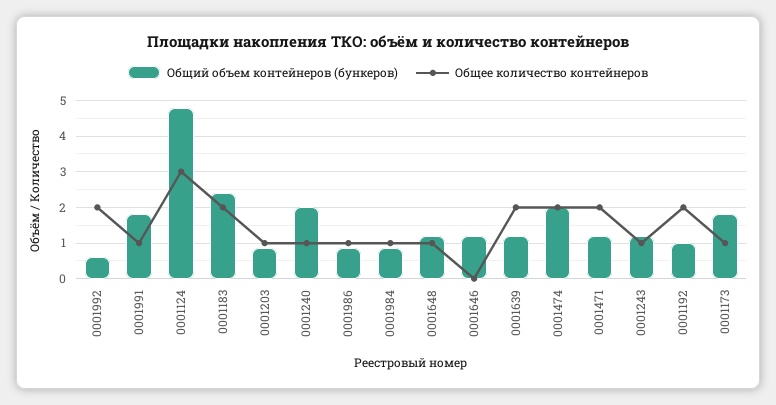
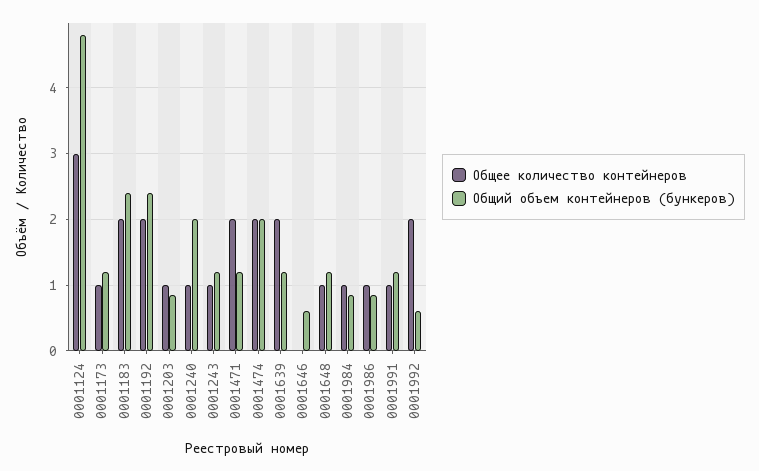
  {
    "Общий объем контейнеров (бункеров)": {
      "0001992": 0.6,
-     "0001991": 1.8,
+     "0001991": 1.2,
      "0001124": 4.8,
      "0001183": 2.4,
      "0001203": 0.9,
      "0001240": 2,
      "0001986": 0.9,
      "0001984": 0.9,
      "0001648": 1.2,
-     "0001646": 1.2,
+     "0001646": 0.6,
      "0001639": 1.2,
      "0001474": 2,
      "0001471": 1.2,
      "0001243": 1.2,
-     "0001192": 1,
+     "0001192": 2.4,
-     "0001173": 1.8
+     "0001173": 1.2
    },
    "Общее количество контейнеров": {
      "0001992": 2,
      "0001991": 1,
      "0001124": 3,
      "0001183": 2,
      "0001203": 1,
      "0001240": 1,
      "0001986": 1,
      "0001984": 1,
      "0001648": 1,
      "0001646": 0,
      "0001639": 2,
      "0001474": 2,
      "0001471": 2,
      "0001243": 1,
      "0001192": 2,
      "0001173": 1
    }
  }

